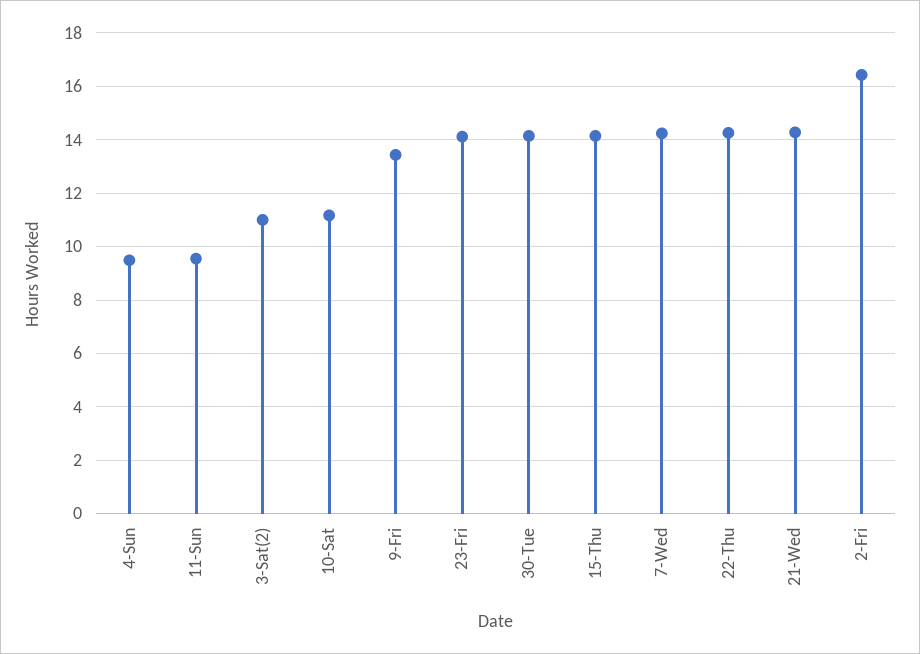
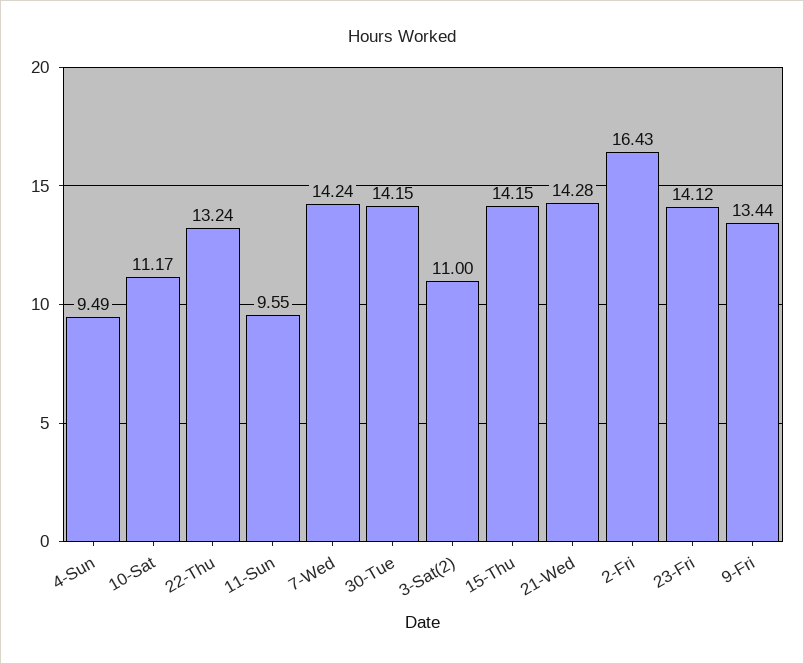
  {
    "4-Sun": 9.49,
    "11-Sun": 9.55,
    "3-Sat(2)": 11,
    "10-Sat": 11.17,
    "9-Fri": 13.44,
    "23-Fri": 14.12,
    "30-Tue": 14.15,
    "15-Thu": 14.15,
    "7-Wed": 14.24,
-   "22-Thu": 14.25,
+   "22-Thu": 13.24,
    "21-Wed": 14.28,
    "2-Fri": 16.43
  }

